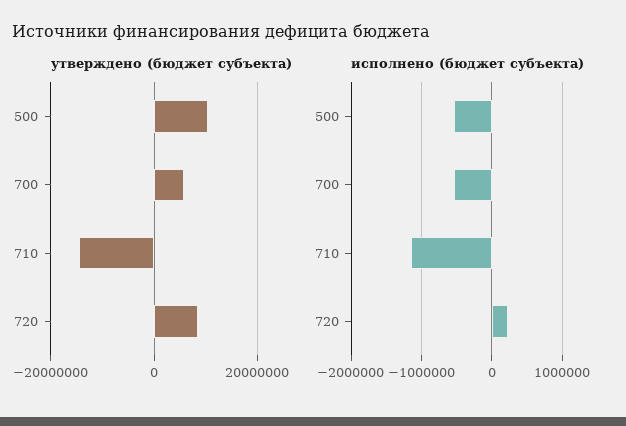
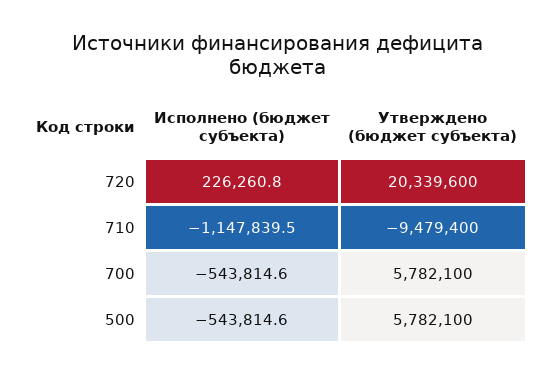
  {
    "утверждено (бюджет субъекта)": {
-     "500": 10000000,
+     "500": 5782100,
      "700": 5782100,
-     "710": -14000000,
+     "710": -9479400,
-     "720": 8000000
+     "720": 20339600
    },
    "исполнено (бюджет субъекта)": {
      "500": -543814.6,
      "700": -543814.6,
      "710": -1147839.5,
      "720": 226260.8
    }
  }

